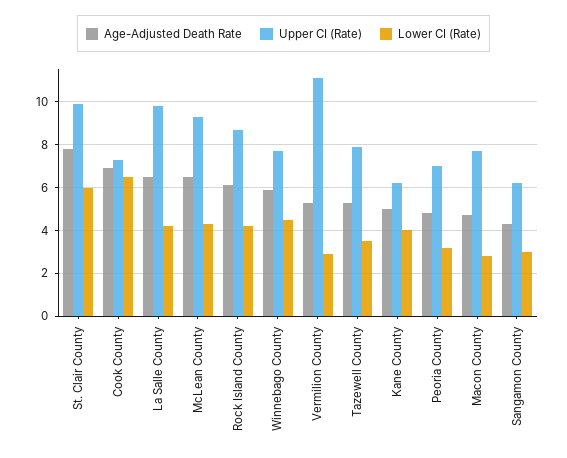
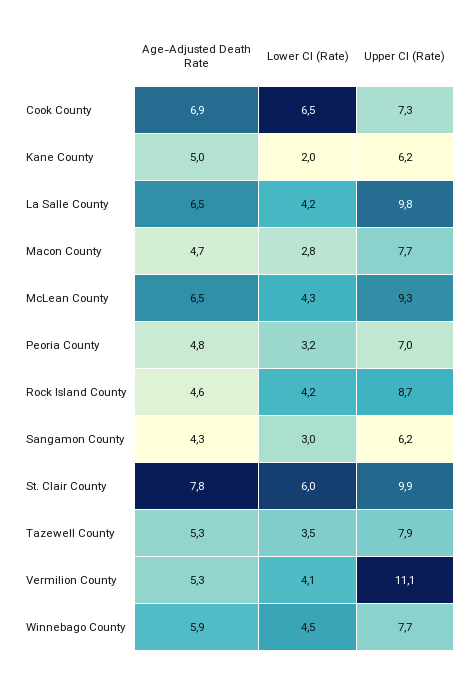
  {
    "Age-Adjusted Death Rate": {
      "St. Clair County": 7.8,
      "Cook County": 6.9,
      "La Salle County": 6.5,
      "McLean County": 6.5,
-     "Rock Island County": 6,
+     "Rock Island County": 4.6,
      "Winnebago County": 5.9,
      "Vermilion County": 5.3,
      "Tazewell County": 5.3,
      "Kane County": 5,
      "Peoria County": 4.8,
      "Macon County": 4.7,
      "Sangamon County": 4.3
    },
    "Upper CI (Rate)": {
      "St. Clair County": 9.9,
      "Cook County": 7.3,
      "La Salle County": 9.8,
      "McLean County": 9.3,
      "Rock Island County": 8.7,
      "Winnebago County": 7.7,
      "Vermilion County": 11.1,
      "Tazewell County": 7.9,
      "Kane County": 6.2,
      "Peoria County": 7,
      "Macon County": 7.7,
      "Sangamon County": 6.2
    },
    "Lower CI (Rate)": {
      "St. Clair County": 6,
      "Cook County": 6.5,
      "La Salle County": 4.2,
      "McLean County": 4.3,
      "Rock Island County": 4.2,
      "Winnebago County": 4.5,
-     "Vermilion County": 3,
+     "Vermilion County": 4.1,
      "Tazewell County": 3.5,
-     "Kane County": 4,
+     "Kane County": 2,
      "Peoria County": 3.2,
      "Macon County": 2.8,
      "Sangamon County": 3
    }
  }

